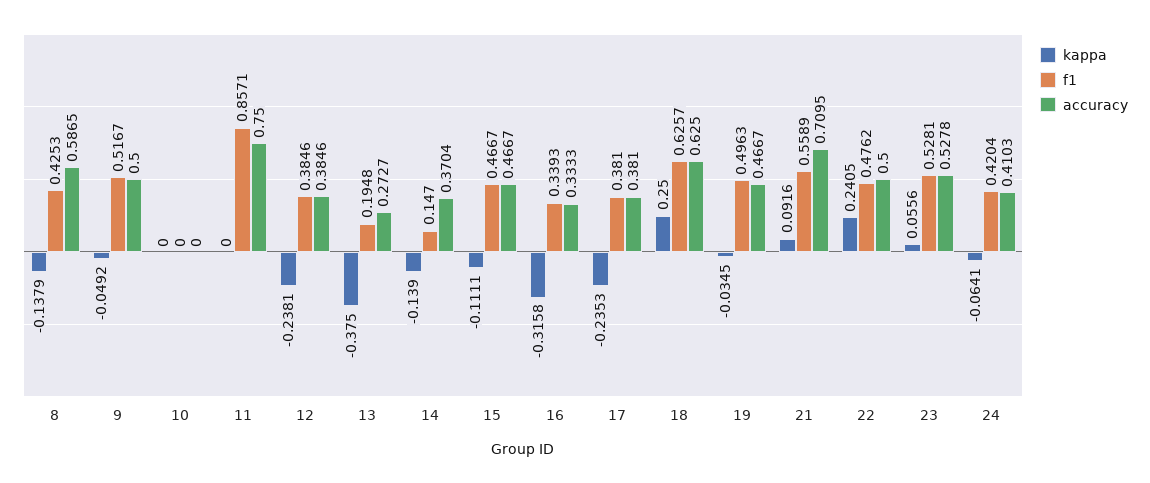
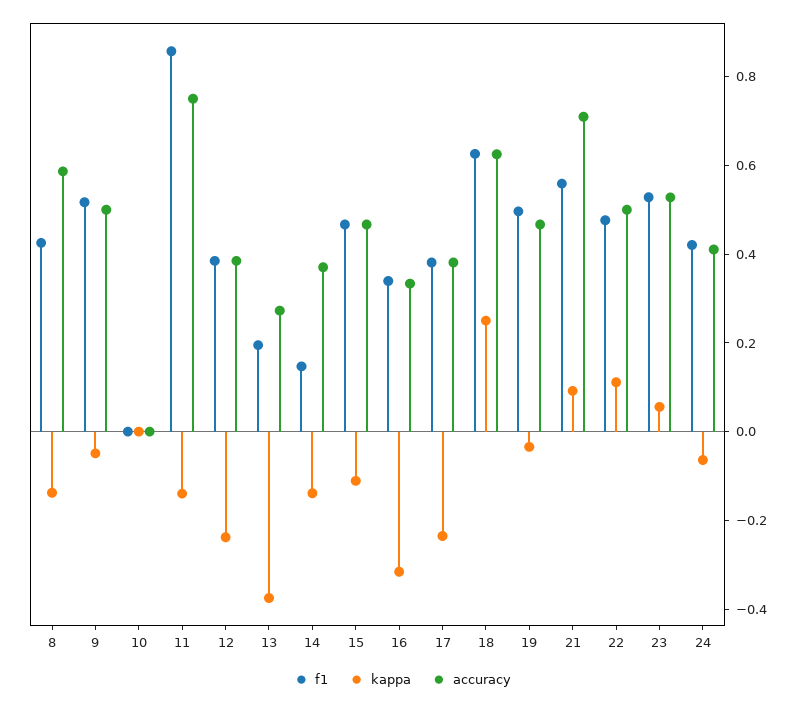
  {
    "kappa": {
      "8": -0.1379,
      "9": -0.0492,
      "10": 0,
-     "11": 0,
+     "11": -0.15,
      "12": -0.2381,
      "13": -0.375,
      "14": -0.139,
      "15": -0.1111,
      "16": -0.3158,
      "17": -0.2353,
      "18": 0.25,
      "19": -0.0345,
      "21": 0.0916,
-     "22": 0.2405,
+     "22": 0.1,
      "23": 0.0556,
      "24": -0.0641
    },
    "f1": {
      "8": 0.4253,
      "9": 0.5167,
      "10": 0,
      "11": 0.8571,
      "12": 0.3846,
      "13": 0.1948,
      "14": 0.147,
      "15": 0.4667,
      "16": 0.3393,
      "17": 0.381,
      "18": 0.6257,
      "19": 0.4963,
      "21": 0.5589,
      "22": 0.4762,
      "23": 0.5281,
      "24": 0.4204
    },
    "accuracy": {
      "8": 0.5865,
      "9": 0.5,
      "10": 0,
      "11": 0.75,
      "12": 0.3846,
      "13": 0.2727,
      "14": 0.3704,
      "15": 0.4667,
      "16": 0.3333,
      "17": 0.381,
      "18": 0.625,
      "19": 0.4667,
      "21": 0.7095,
      "22": 0.5,
      "23": 0.5278,
      "24": 0.4103
    }
  }

